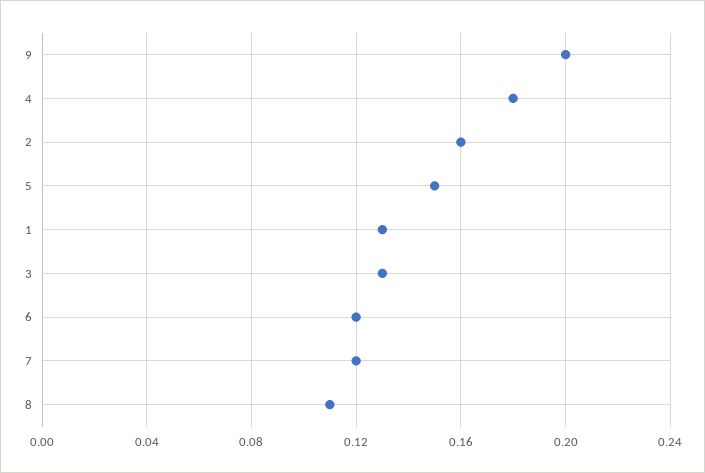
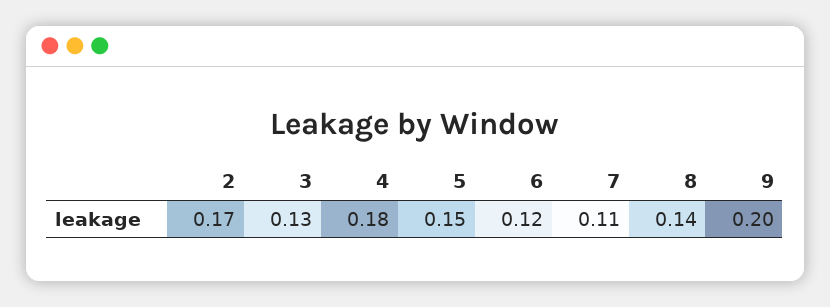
  {
    "9": 0.2,
    "4": 0.18,
-   "2": 0.16,
+   "2": 0.17,
    "5": 0.15,
-   "1": 0.13,
    "3": 0.13,
    "6": 0.12,
-   "7": 0.12,
+   "7": 0.11,
-   "8": 0.11
+   "8": 0.14
  }

